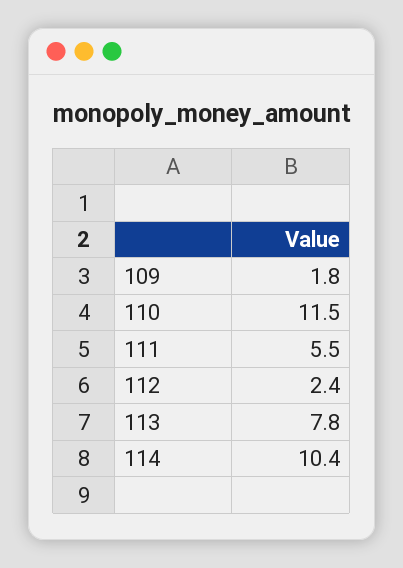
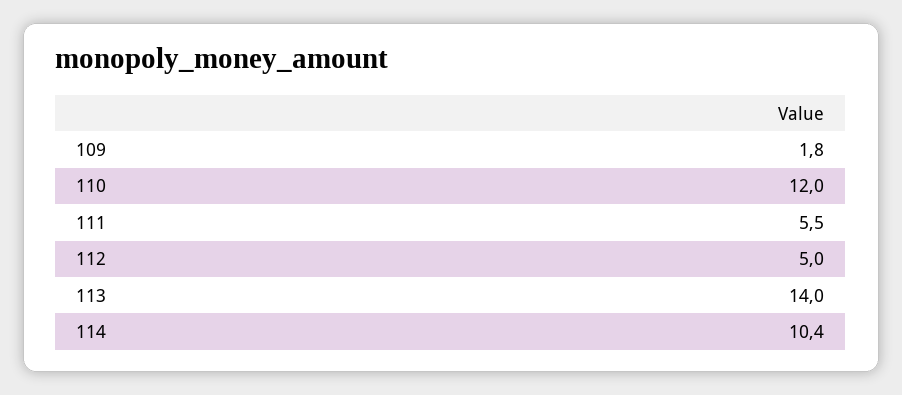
  {
    "109": 1.8,
-   "110": 11.5,
+   "110": 12,
    "111": 5.5,
-   "112": 2.4,
+   "112": 5,
-   "113": 7.8,
+   "113": 14,
    "114": 10.4
  }

